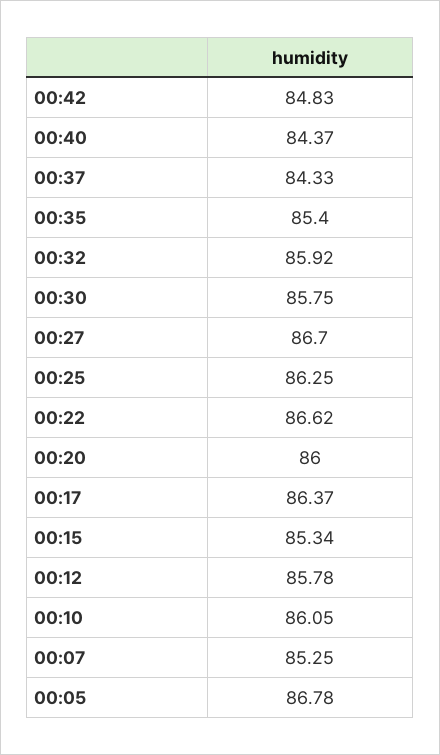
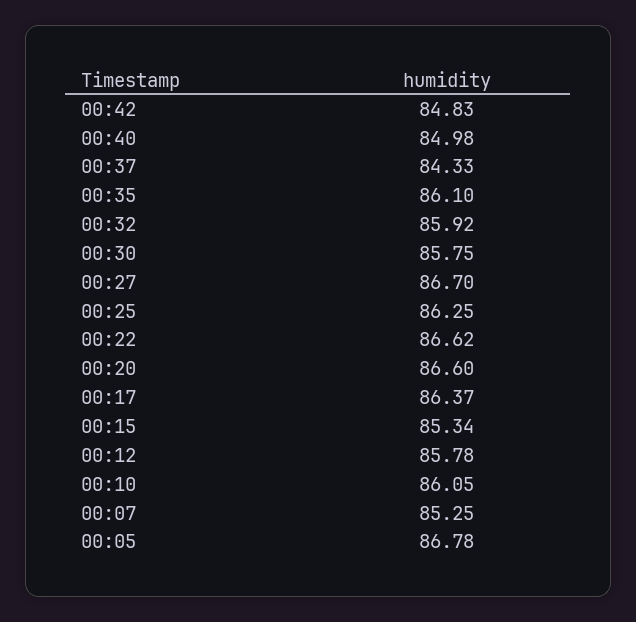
  {
    "00:42": 84.83,
-   "00:40": 84.37,
+   "00:40": 84.98,
    "00:37": 84.33,
-   "00:35": 85.4,
+   "00:35": 86.1,
    "00:32": 85.92,
    "00:30": 85.75,
    "00:27": 86.7,
    "00:25": 86.25,
    "00:22": 86.62,
-   "00:20": 86,
+   "00:20": 86.6,
    "00:17": 86.37,
    "00:15": 85.34,
    "00:12": 85.78,
    "00:10": 86.05,
    "00:07": 85.25,
    "00:05": 86.78
  }

